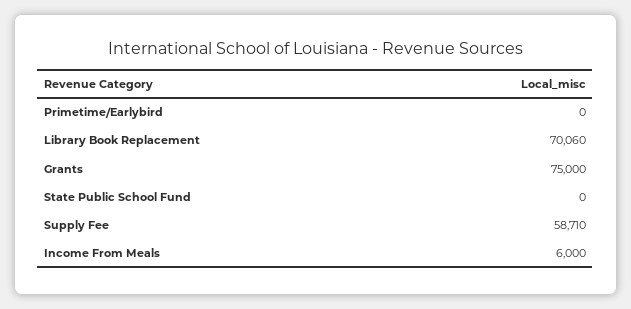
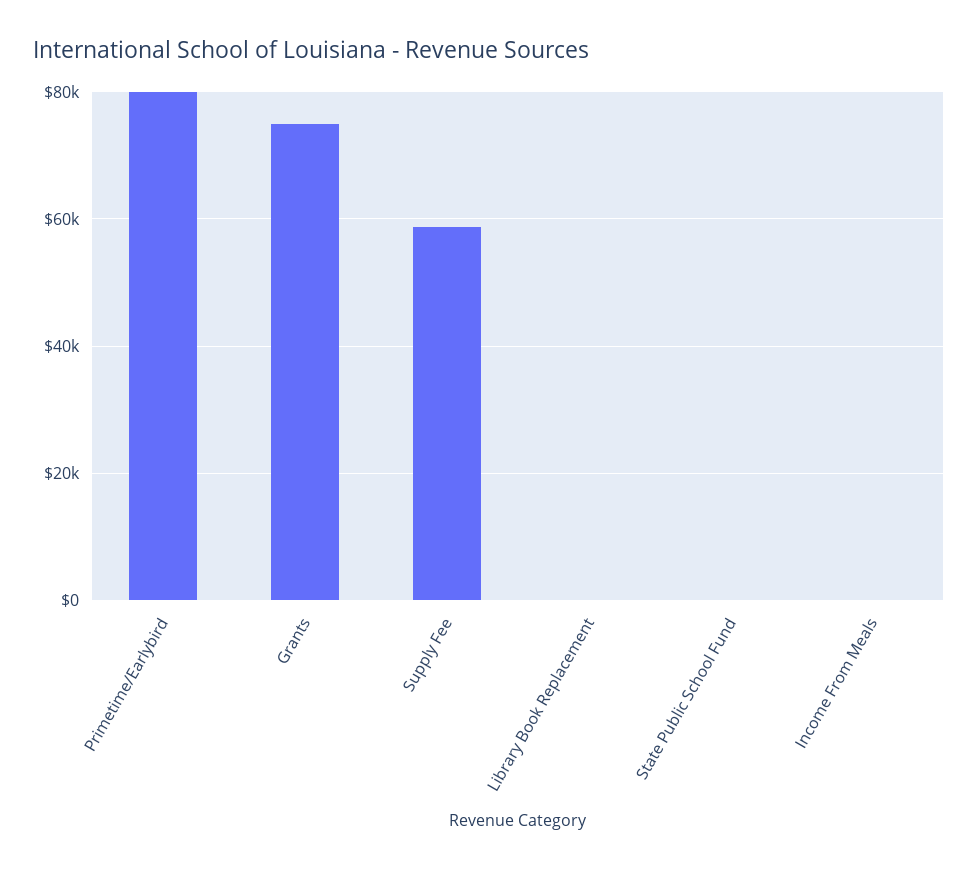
  {
-   "Primetime/Earlybird": 0,
+   "Primetime/Earlybird": 80000,
-   "Library Book Replacement": 70060,
+   "Library Book Replacement": 0,
    "Grants": 75000,
    "State Public School Fund": 0,
    "Supply Fee": 58710,
-   "Income From Meals": 6000
+   "Income From Meals": 0
  }

